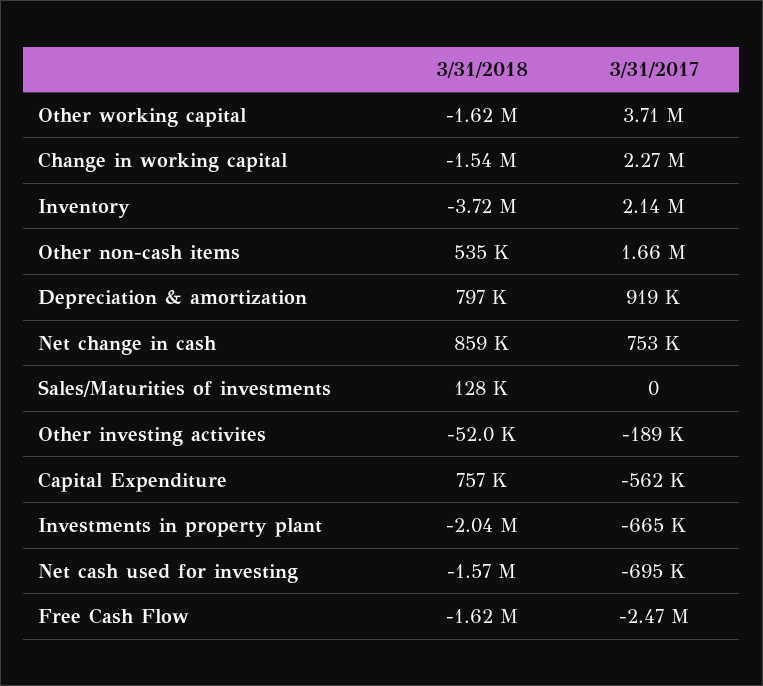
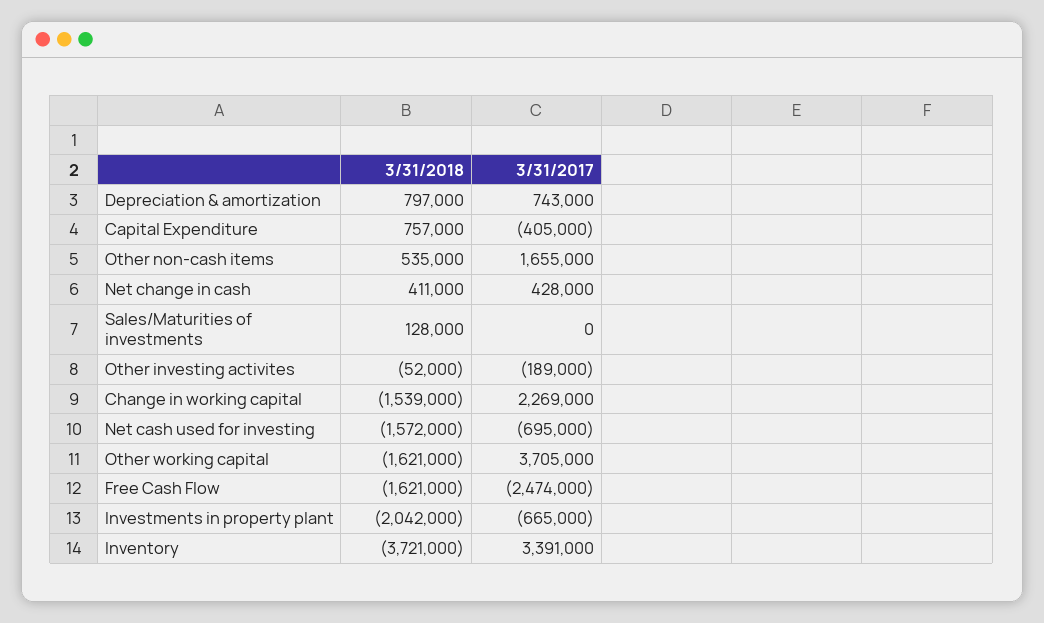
  {
    "3/31/2018": {
      "Other working capital": -1621000,
      "Change in working capital": -1539000,
      "Inventory": -3721000,
      "Other non-cash items": 535000,
      "Depreciation & amortization": 797000,
-     "Net change in cash": 859000,
+     "Net change in cash": 411000,
      "Sales/Maturities of investments": 128000,
      "Other investing activites": -52000,
      "Capital Expenditure": 757000,
      "Investments in property plant": -2042000,
      "Net cash used for investing": -1572000,
      "Free Cash Flow": -1621000
    },
    "3/31/2017": {
      "Other working capital": 3705000,
      "Change in working capital": 2269000,
-     "Inventory": 2140000,
+     "Inventory": 3391000,
      "Other non-cash items": 1655000,
-     "Depreciation & amortization": 919000,
+     "Depreciation & amortization": 743000,
-     "Net change in cash": 753000,
+     "Net change in cash": 428000,
      "Sales/Maturities of investments": 0,
      "Other investing activites": -189000,
-     "Capital Expenditure": -562000,
+     "Capital Expenditure": -405000,
      "Investments in property plant": -665000,
      "Net cash used for investing": -695000,
      "Free Cash Flow": -2474000
    }
  }

